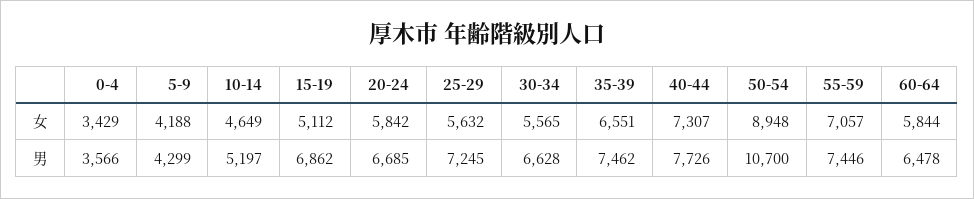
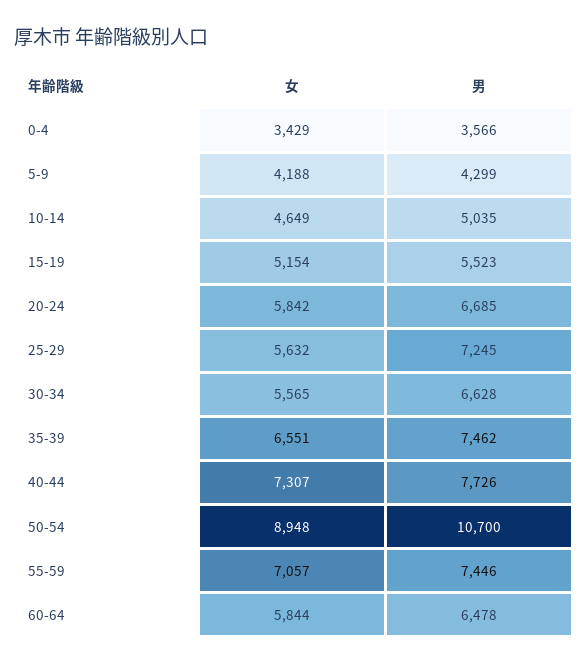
  {
    "0-4": {
      "女": 3429,
      "男": 3566
    },
    "5-9": {
      "女": 4188,
      "男": 4299
    },
    "10-14": {
      "女": 4649,
-     "男": 5197
+     "男": 5035
    },
    "15-19": {
-     "女": 5112,
+     "女": 5154,
-     "男": 6862
+     "男": 5523
    },
    "20-24": {
      "女": 5842,
      "男": 6685
    },
    "25-29": {
      "女": 5632,
      "男": 7245
    },
    "30-34": {
      "女": 5565,
      "男": 6628
    },
    "35-39": {
      "女": 6551,
      "男": 7462
    },
    "40-44": {
      "女": 7307,
      "男": 7726
    },
    "50-54": {
      "女": 8948,
      "男": 10700
    },
    "55-59": {
      "女": 7057,
      "男": 7446
    },
    "60-64": {
      "女": 5844,
      "男": 6478
    }
  }

